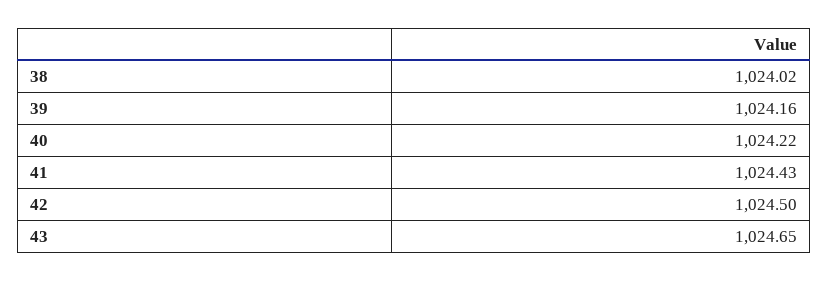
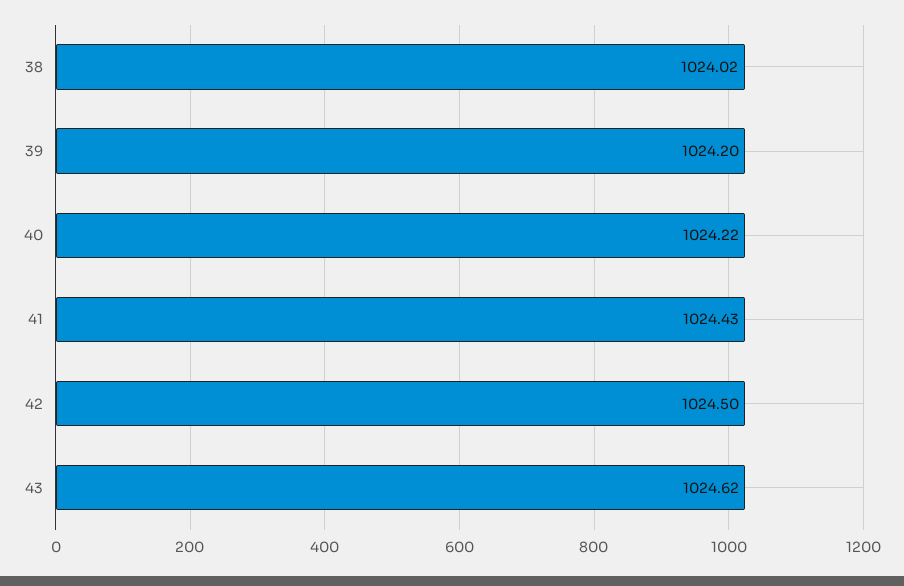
  {
    "38": 1024.02,
-   "39": 1024.16,
+   "39": 1024.2,
    "40": 1024.22,
    "41": 1024.43,
    "42": 1024.5,
-   "43": 1024.65
+   "43": 1024.62
  }

